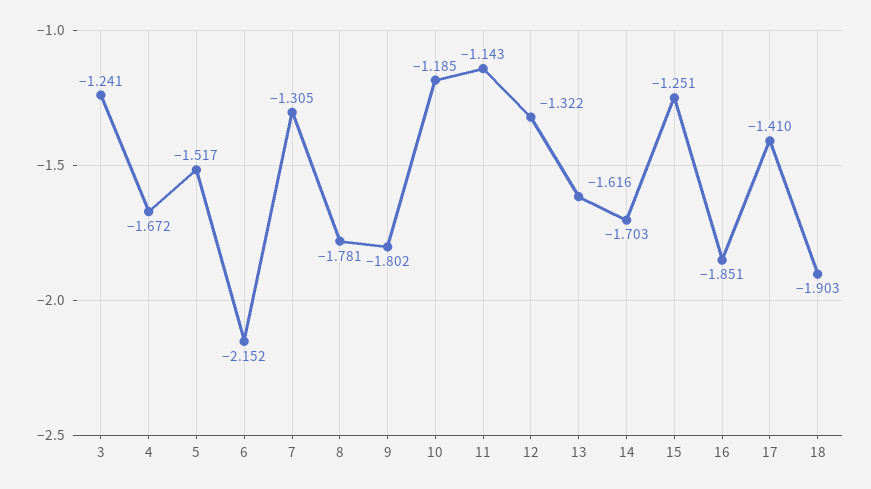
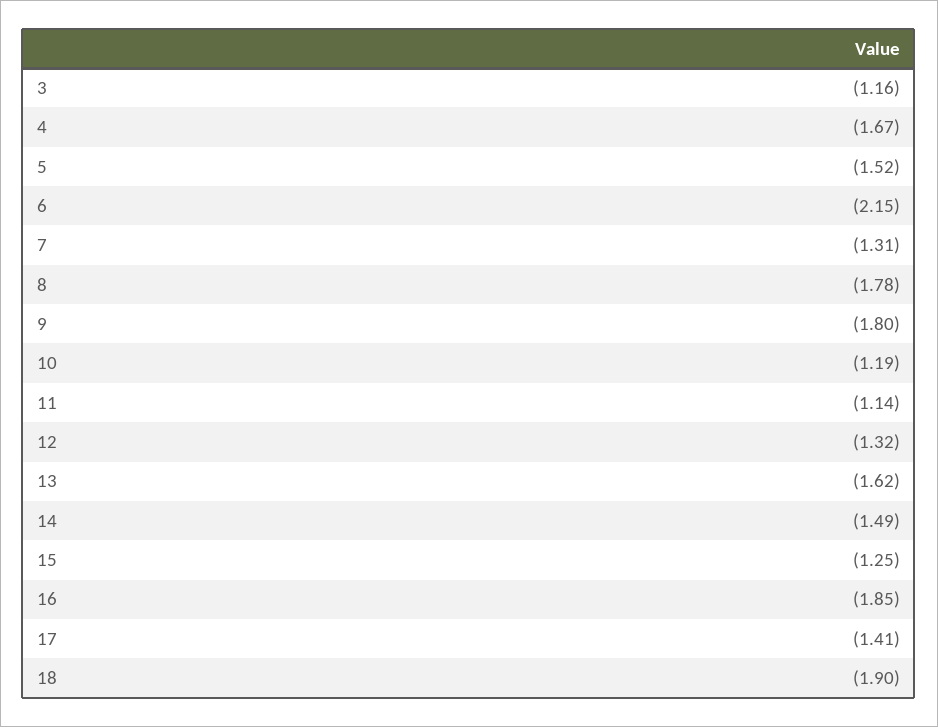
  {
-   "3": -1.241,
+   "3": -1.16,
    "4": -1.672,
    "5": -1.517,
    "6": -2.152,
    "7": -1.305,
    "8": -1.781,
    "9": -1.802,
    "10": -1.185,
    "11": -1.143,
    "12": -1.322,
    "13": -1.616,
-   "14": -1.703,
+   "14": -1.49,
    "15": -1.251,
    "16": -1.851,
    "17": -1.41,
    "18": -1.903
  }

